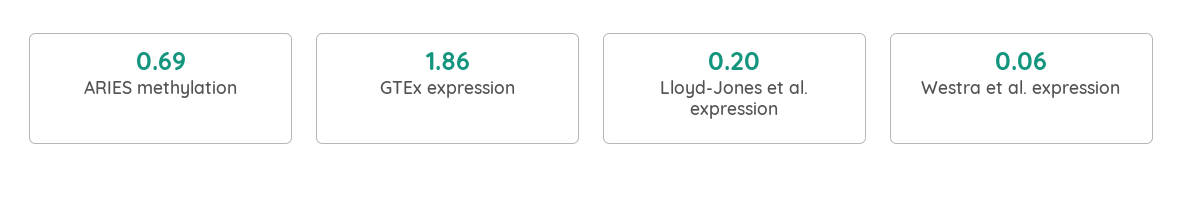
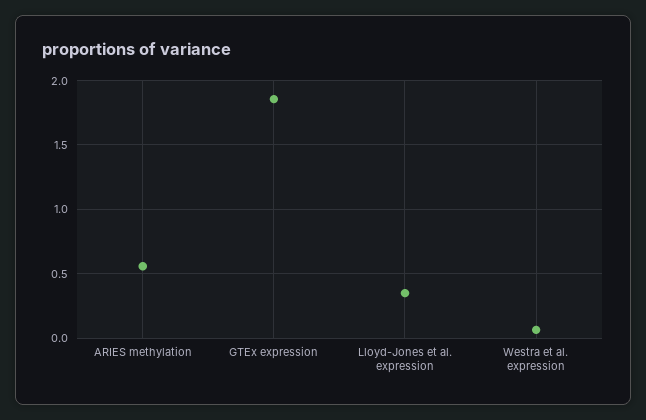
  {
-   "ARIES methylation": 0.69,
+   "ARIES methylation": 0.55,
    "GTEx expression": 1.86,
-   "Lloyd-Jones et al. expression": 0.2,
+   "Lloyd-Jones et al. expression": 0.35,
    "Westra et al. expression": 0.06
  }

